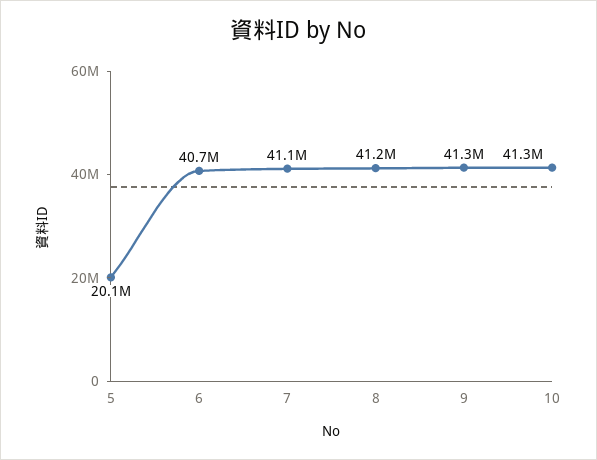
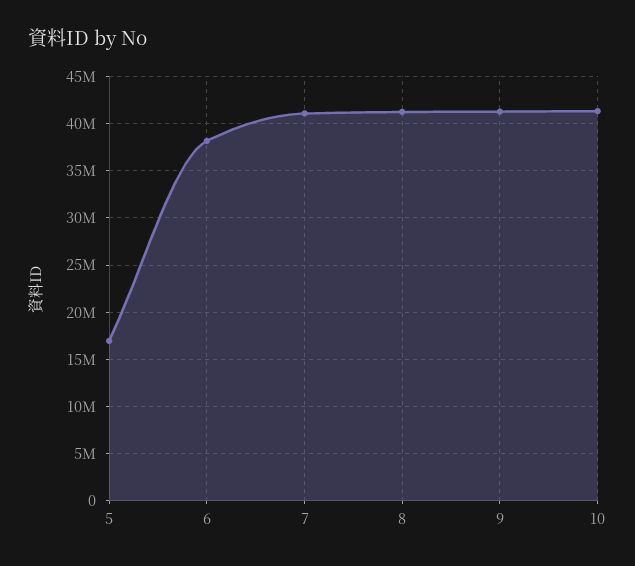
  {
-   "5": 20100000,
+   "5": 17000000,
-   "6": 40700000,
+   "6": 38000000,
    "7": 41100000,
    "8": 41200000,
    "9": 41300000,
    "10": 41300000
  }

